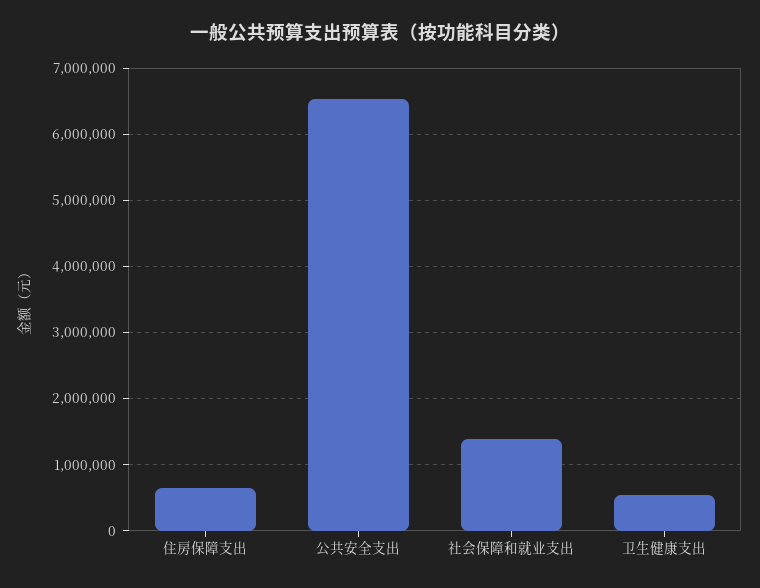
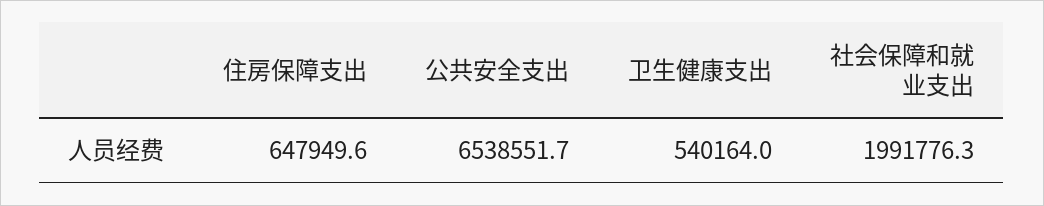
  {
    "住房保障支出": 647949.6,
    "公共安全支出": 6538551.7,
-   "社会保障和就业支出": 1400000,
+   "社会保障和就业支出": 1991776.3,
    "卫生健康支出": 540164
  }

